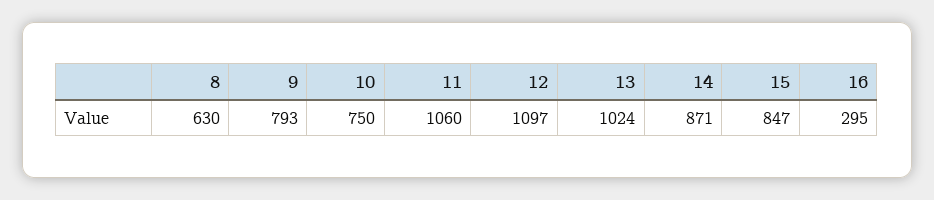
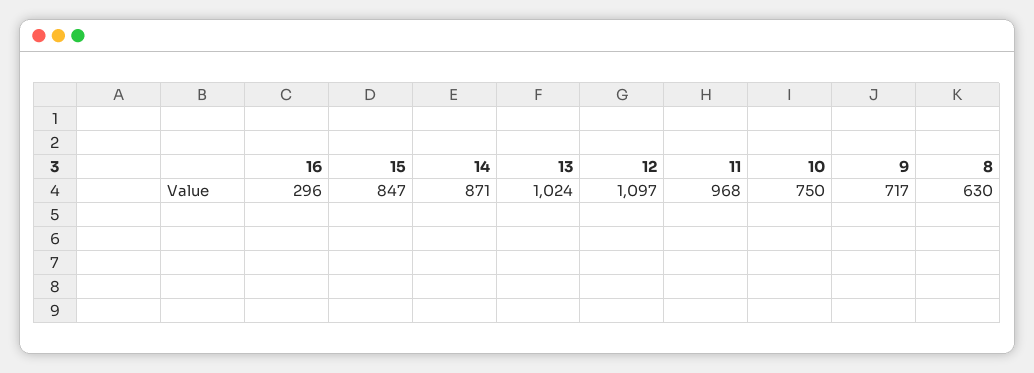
  {
    "8": 630,
-   "9": 793,
+   "9": 717,
    "10": 750,
-   "11": 1060,
+   "11": 968,
    "12": 1097,
    "13": 1024,
    "14": 871,
    "15": 847,
-   "16": 295
+   "16": 296
  }

